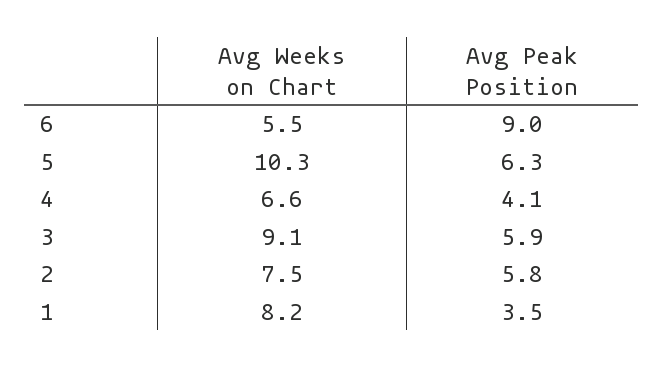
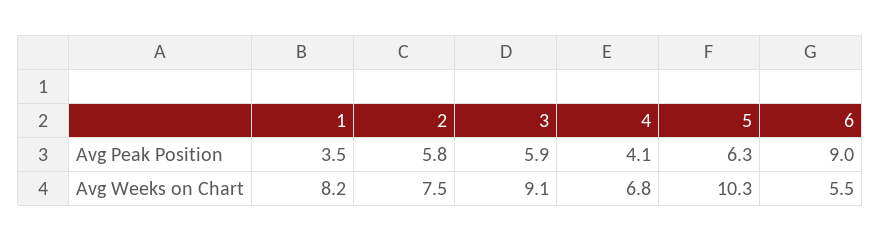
  {
    "Avg Weeks on Chart": {
      "6": 5.5,
      "5": 10.3,
-     "4": 6.6,
+     "4": 6.8,
      "3": 9.1,
      "2": 7.5,
      "1": 8.2
    },
    "Avg Peak Position": {
      "6": 9,
      "5": 6.3,
      "4": 4.1,
      "3": 5.9,
      "2": 5.8,
      "1": 3.5
    }
  }

